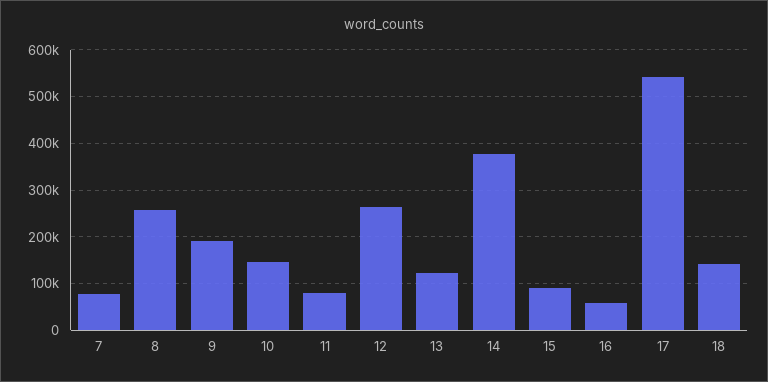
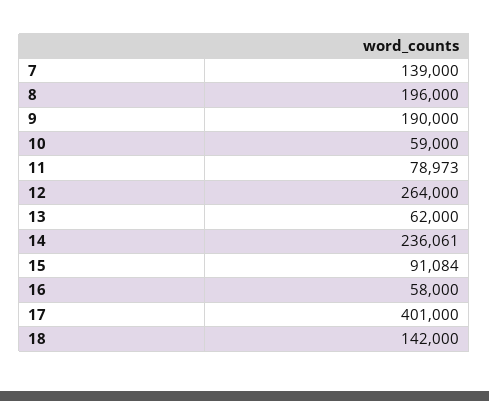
  {
-   "7": 80000,
+   "7": 139000,
-   "8": 260000,
+   "8": 196000,
    "9": 190000,
-   "10": 140000,
+   "10": 59000,
    "11": 78973,
    "12": 264000,
-   "13": 120000,
+   "13": 62000,
-   "14": 380000,
+   "14": 236061,
    "15": 91084,
    "16": 58000,
-   "17": 540000,
+   "17": 401000,
    "18": 142000
  }

